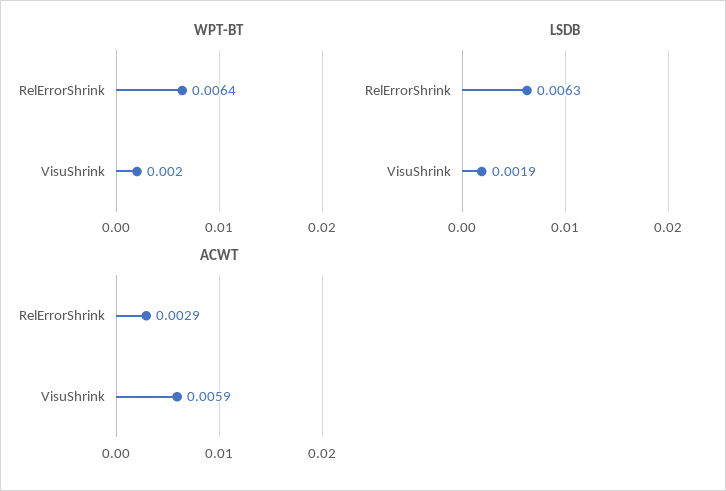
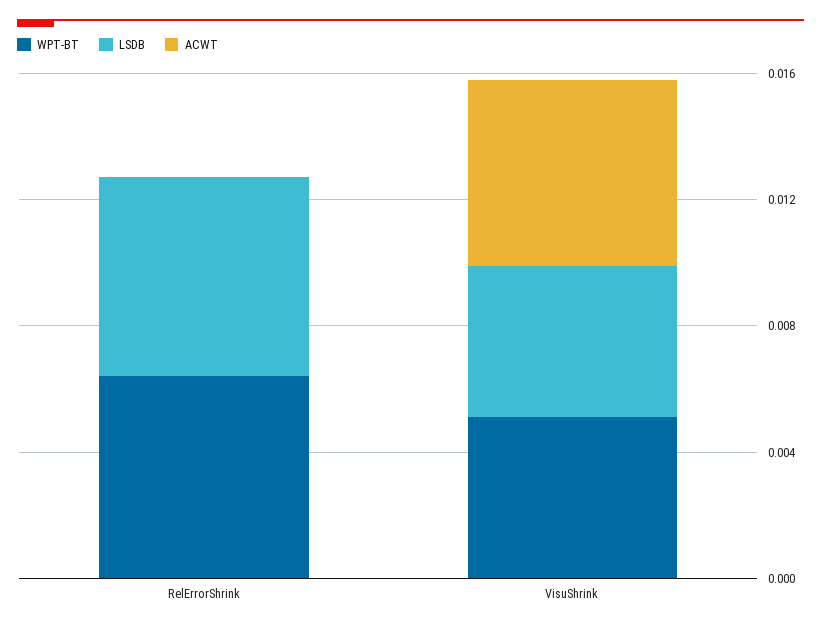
  {
    "WPT-BT": {
      "RelErrorShrink": 0.0064,
-     "VisuShrink": 0.002
+     "VisuShrink": 0.005
    },
    "LSDB": {
      "RelErrorShrink": 0.0063,
-     "VisuShrink": 0.0019
+     "VisuShrink": 0.005
    },
    "ACWT": {
-     "RelErrorShrink": 0.0029,
+     "RelErrorShrink": 0,
      "VisuShrink": 0.0059
    }
  }

